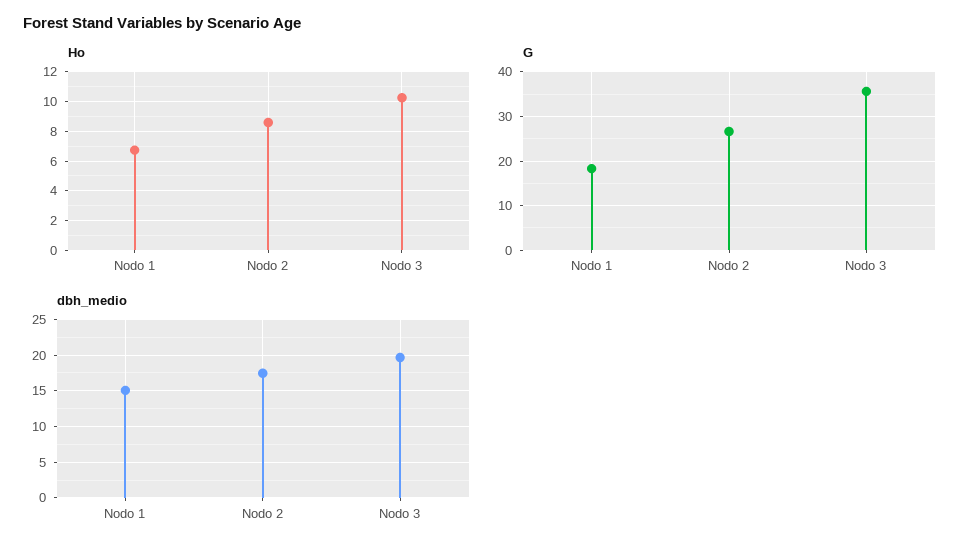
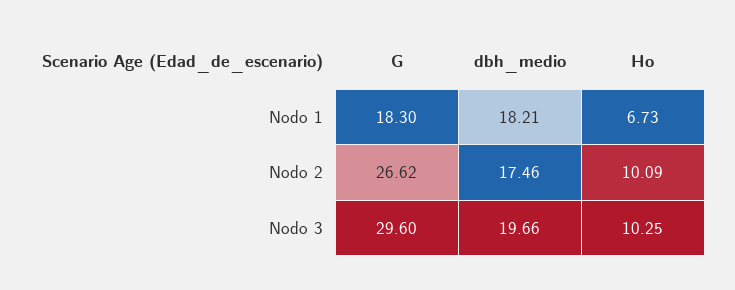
  {
    "Ho": {
      "Nodo 1": 6.73,
-     "Nodo 2": 8.5,
+     "Nodo 2": 10.09,
      "Nodo 3": 10.25
    },
    "G": {
      "Nodo 1": 18.3,
      "Nodo 2": 26.62,
-     "Nodo 3": 36
+     "Nodo 3": 29.6
    },
    "dbh_medio": {
-     "Nodo 1": 15,
+     "Nodo 1": 18.21,
      "Nodo 2": 17.46,
      "Nodo 3": 19.66
    }
  }

